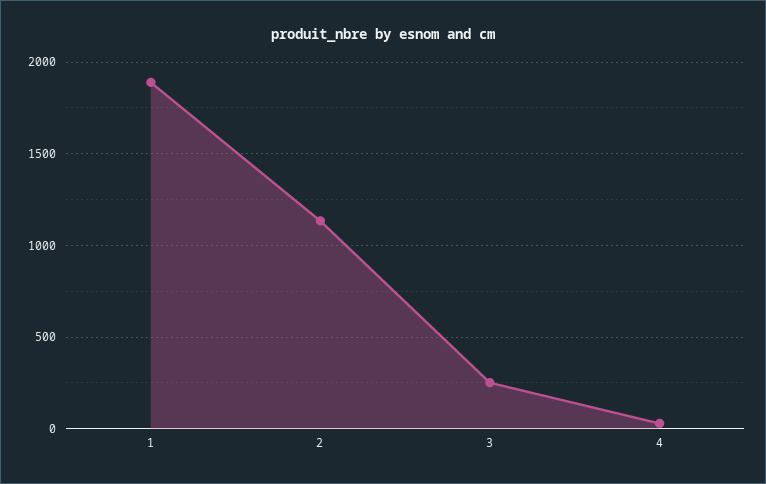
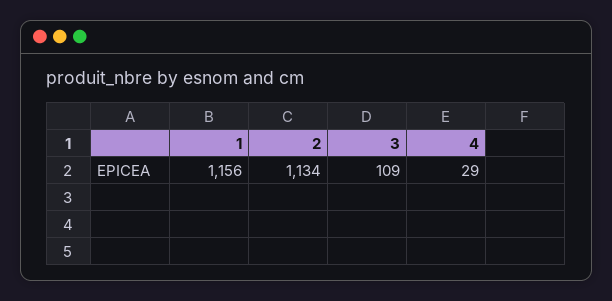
  {
-   "1": 1900,
+   "1": 1156,
    "2": 1134,
-   "3": 250,
+   "3": 109,
    "4": 29
  }

